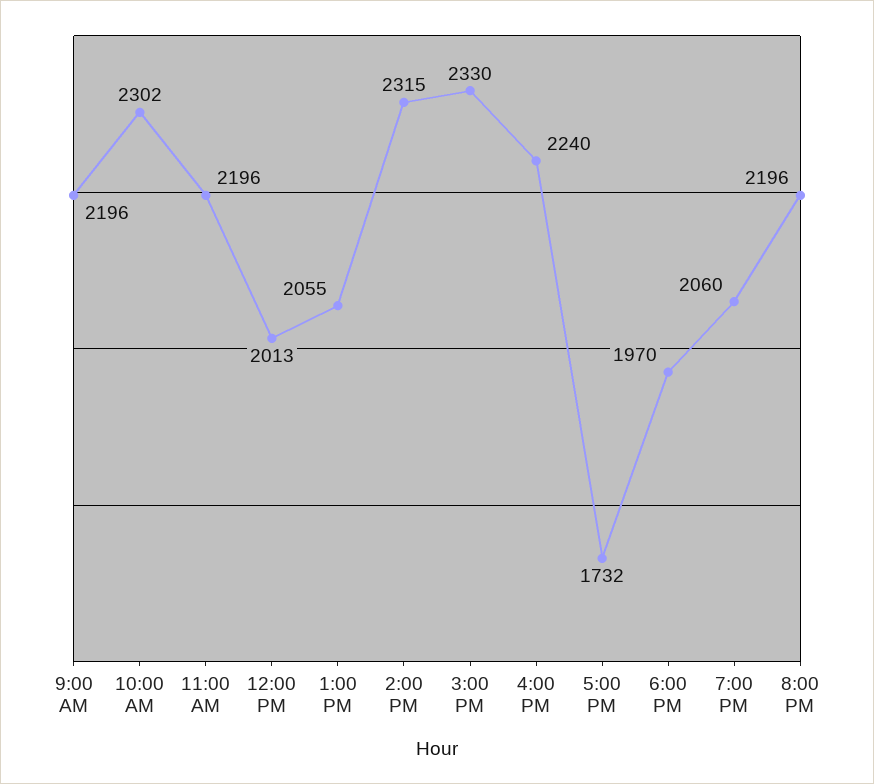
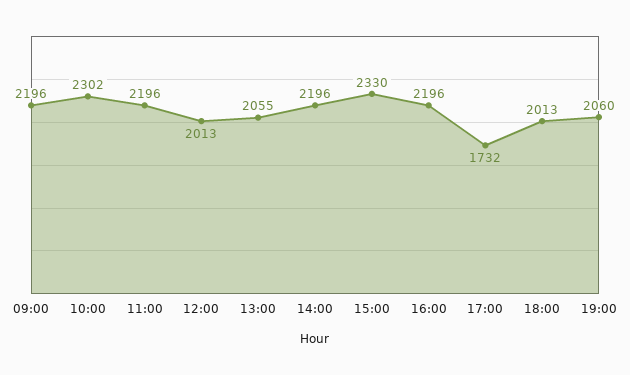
  {
    "9:00 AM": 2196,
    "10:00 AM": 2302,
    "11:00 AM": 2196,
    "12:00 PM": 2013,
    "1:00 PM": 2055,
-   "2:00 PM": 2315,
+   "2:00 PM": 2196,
    "3:00 PM": 2330,
-   "4:00 PM": 2240,
+   "4:00 PM": 2196,
    "5:00 PM": 1732,
-   "6:00 PM": 1970,
+   "6:00 PM": 2013,
-   "7:00 PM": 2060,
+   "7:00 PM": 2060
-   "8:00 PM": 2196
  }

